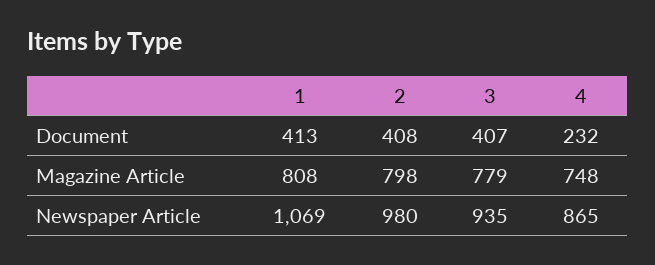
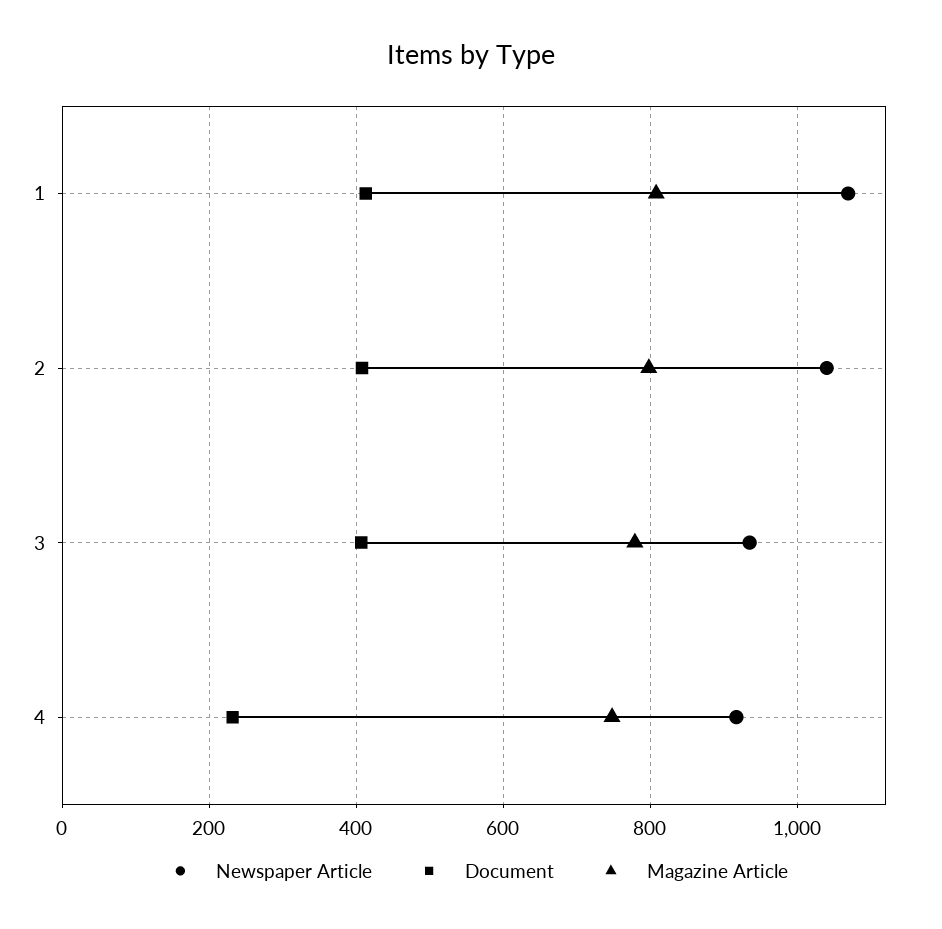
  {
    "Document": {
      "1": 413,
      "2": 408,
      "3": 407,
      "4": 232
    },
    "Magazine Article": {
      "1": 808,
      "2": 798,
      "3": 779,
      "4": 748
    },
    "Newspaper Article": {
      "1": 1069,
-     "2": 980,
+     "2": 1040,
      "3": 935,
-     "4": 865
+     "4": 920
    }
  }

